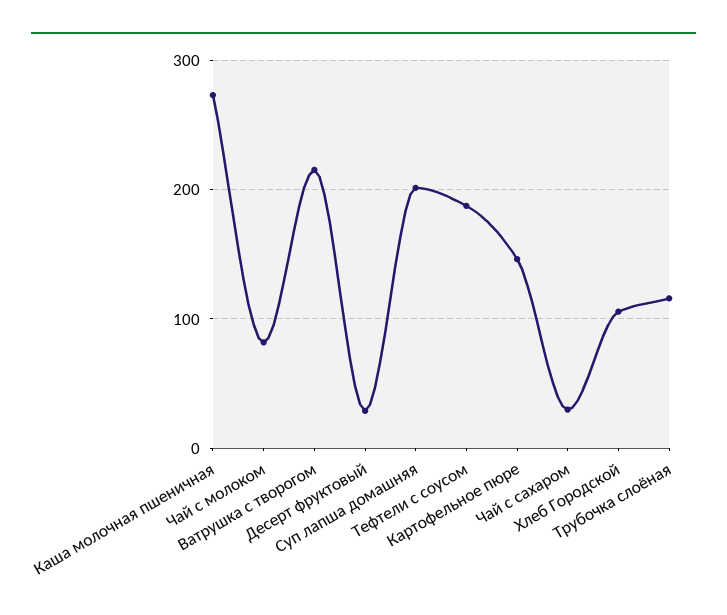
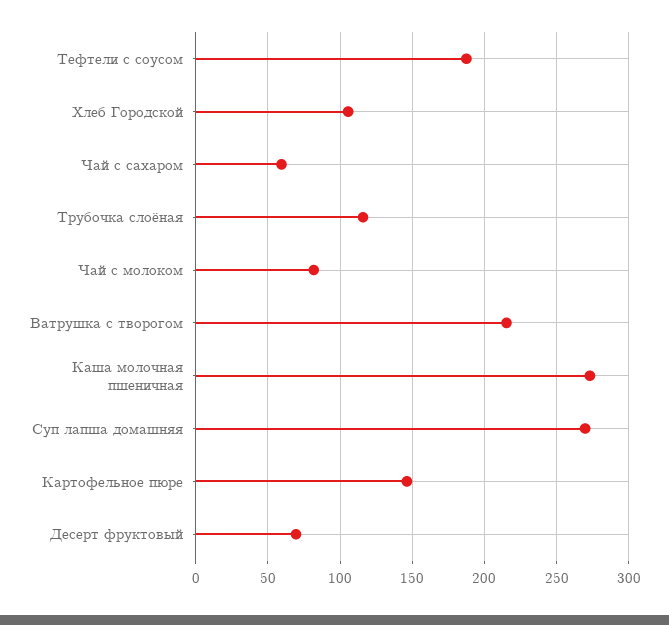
  {
    "Каша молочная пшеничная": 275,
    "Чай с молоком": 80,
    "Ватрушка с творогом": 215,
-   "Десерт фруктовый": 30,
+   "Десерт фруктовый": 70,
-   "Суп лапша домашняя": 200,
+   "Суп лапша домашняя": 270,
    "Тефтели с соусом": 190,
    "Картофельное пюре": 145,
-   "Чай с сахаром": 30,
+   "Чай с сахаром": 60,
    "Хлеб Городской": 105,
    "Трубочка слоёная": 115
  }

